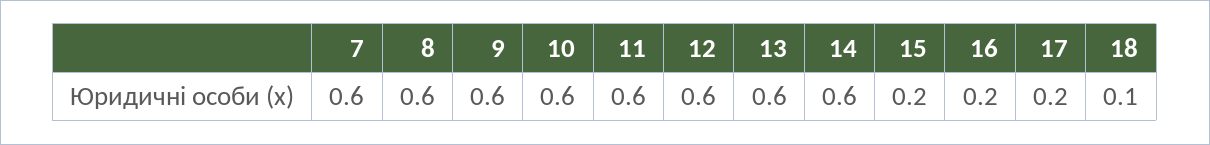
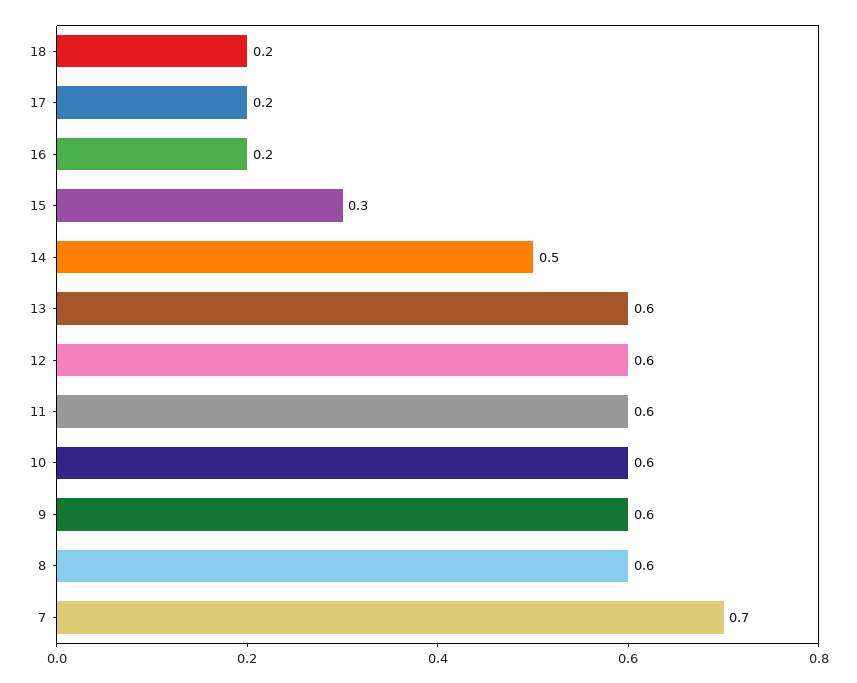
  {
-   "7": 0.6,
+   "7": 0.7,
    "8": 0.6,
    "9": 0.6,
    "10": 0.6,
    "11": 0.6,
    "12": 0.6,
    "13": 0.6,
-   "14": 0.6,
+   "14": 0.5,
-   "15": 0.2,
+   "15": 0.3,
    "16": 0.2,
    "17": 0.2,
-   "18": 0.1
+   "18": 0.2
  }

